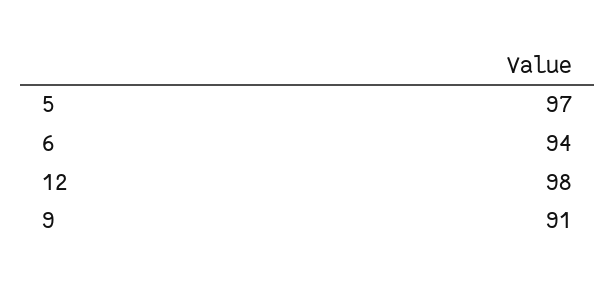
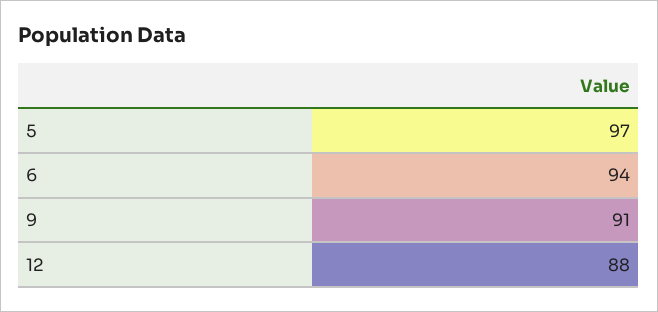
  {
    "5": 97,
    "6": 94,
-   "12": 98,
+   "12": 88,
    "9": 91
  }

